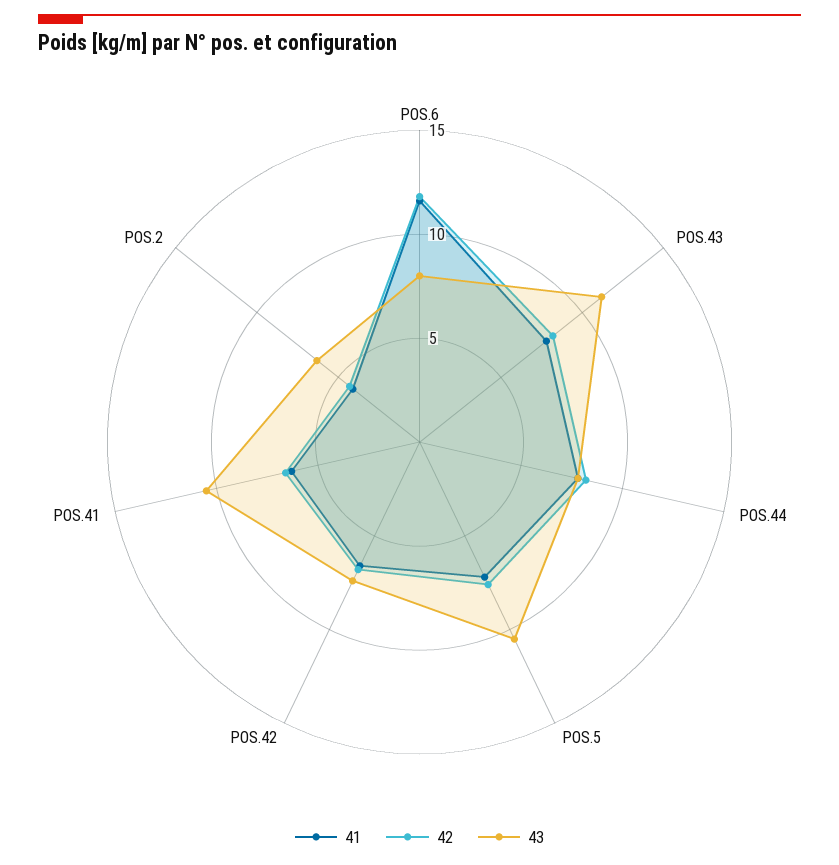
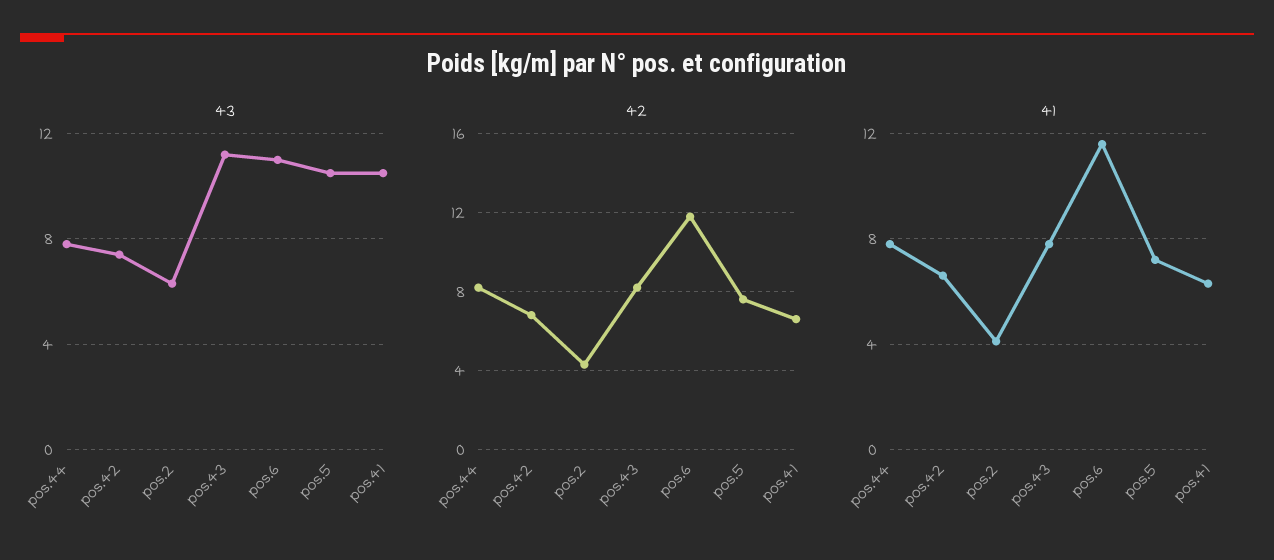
  {
    "41": {
      "POS.6": 11.5,
      "POS.43": 8,
      "POS.44": 8,
      "POS.5": 7,
      "POS.42": 6.5,
      "POS.41": 6.5,
      "POS.2": 4
    },
    "42": {
      "POS.6": 12,
      "POS.43": 8,
      "POS.44": 8,
      "POS.5": 7.5,
      "POS.42": 7,
      "POS.41": 6.5,
      "POS.2": 4.5
    },
    "43": {
-     "POS.6": 8,
+     "POS.6": 11,
      "POS.43": 11,
      "POS.44": 8,
      "POS.5": 10.5,
      "POS.42": 7.5,
      "POS.41": 10.5,
      "POS.2": 6.5
    }
  }

